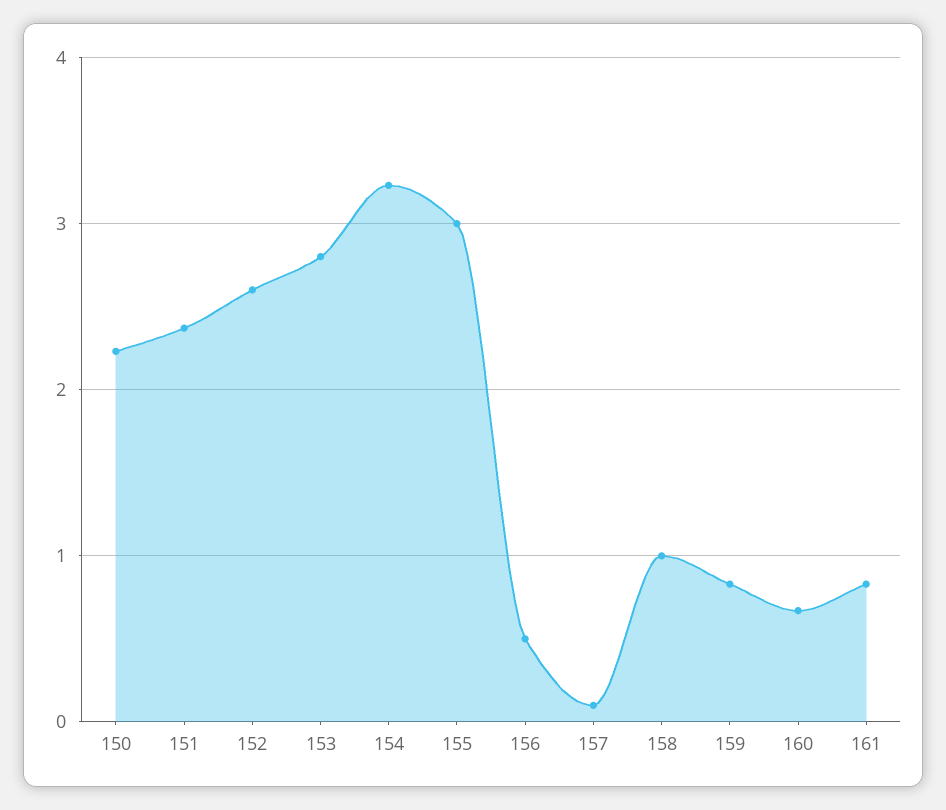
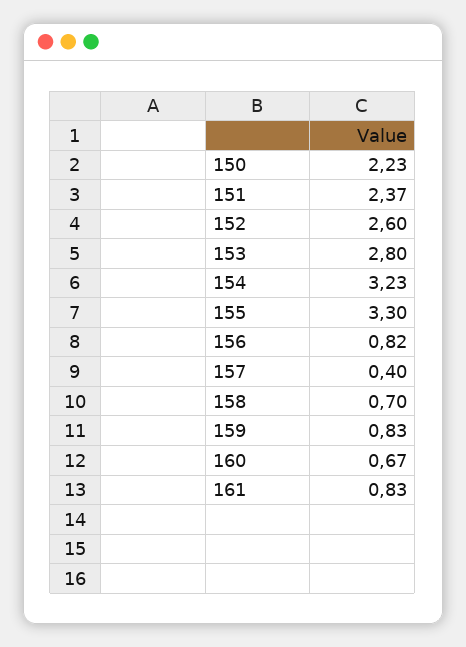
  {
    "150": 2.23,
    "151": 2.37,
    "152": 2.6,
    "153": 2.8,
    "154": 3.23,
-   "155": 3,
+   "155": 3.3,
-   "156": 0.5,
+   "156": 0.82,
-   "157": 0.1,
+   "157": 0.4,
-   "158": 1,
+   "158": 0.7,
    "159": 0.83,
    "160": 0.67,
    "161": 0.83
  }

